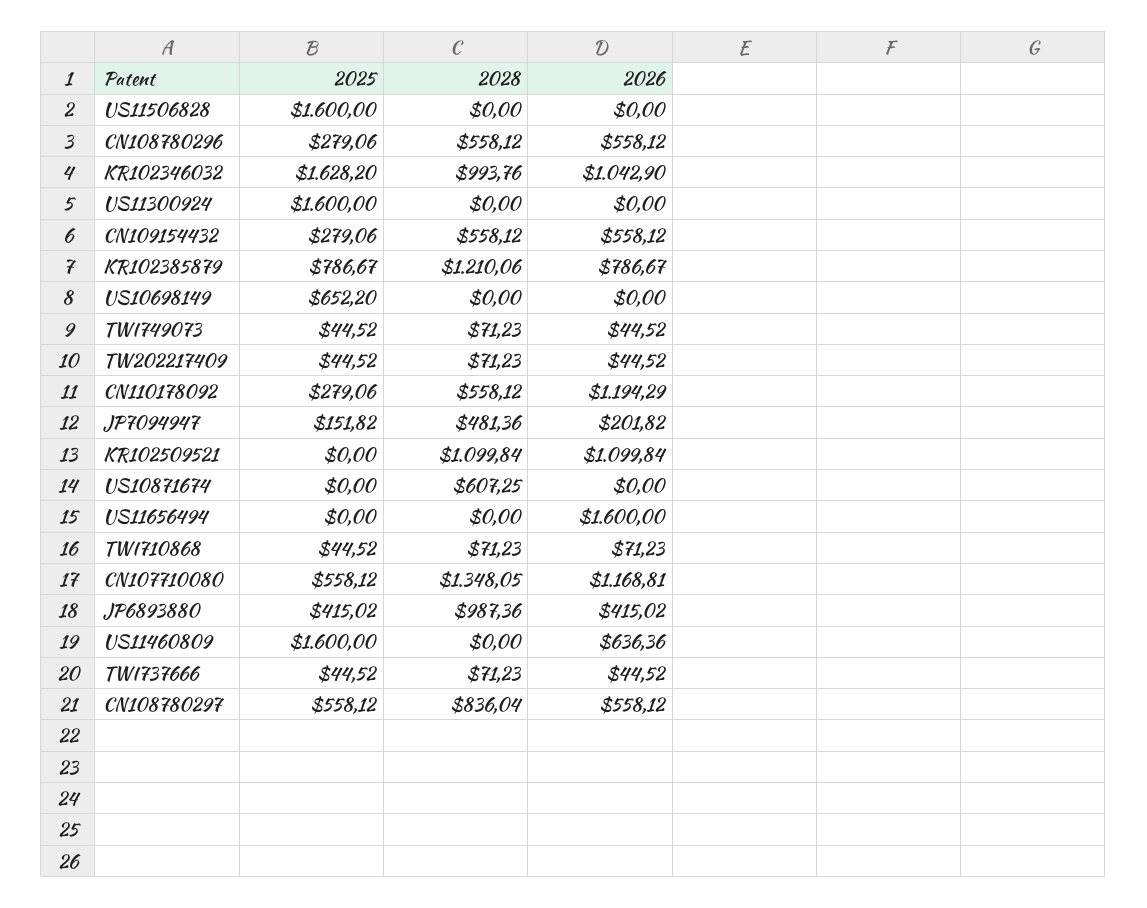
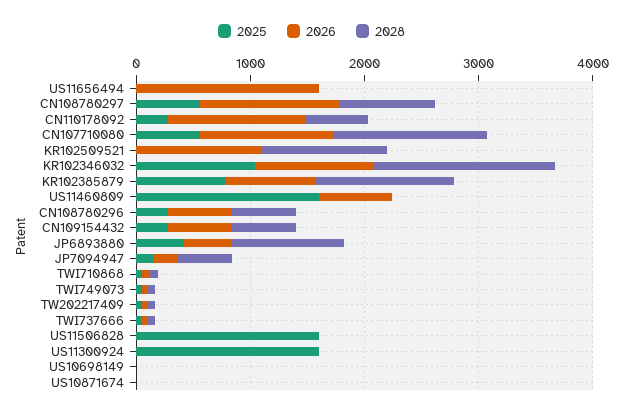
  {
    "2025": {
      "US11506828": 1600,
      "CN108780296": 279.06,
-     "KR102346032": 1628.2,
+     "KR102346032": 1000,
      "US11300924": 1600,
      "CN109154432": 279.06,
      "KR102385879": 786.67,
-     "US10698149": 652.2,
+     "US10698149": 0,
      "TWI749073": 44.52,
      "TW202217409": 44.52,
      "CN110178092": 279.06,
      "JP7094947": 151.82,
      "KR102509521": 0,
      "US10871674": 0,
      "US11656494": 0,
      "TWI710868": 44.52,
      "CN107710080": 558.12,
      "JP6893880": 415.02,
      "US11460809": 1600,
      "TWI737666": 44.52,
      "CN108780297": 558.12
    },
    "2028": {
      "US11506828": 0,
      "CN108780296": 558.12,
-     "KR102346032": 993.76,
+     "KR102346032": 1600,
      "US11300924": 0,
      "CN109154432": 558.12,
      "KR102385879": 1210.06,
      "US10698149": 0,
      "TWI749073": 71.23,
      "TW202217409": 71.23,
      "CN110178092": 558.12,
      "JP7094947": 481.36,
      "KR102509521": 1099.84,
-     "US10871674": 607.25,
+     "US10871674": 0,
      "US11656494": 0,
      "TWI710868": 71.23,
      "CN107710080": 1348.05,
      "JP6893880": 987.36,
      "US11460809": 0,
      "TWI737666": 71.23,
      "CN108780297": 836.04
    },
    "2026": {
      "US11506828": 0,
      "CN108780296": 558.12,
      "KR102346032": 1042.9,
      "US11300924": 0,
      "CN109154432": 558.12,
      "KR102385879": 786.67,
      "US10698149": 0,
      "TWI749073": 44.52,
      "TW202217409": 44.52,
      "CN110178092": 1194.29,
      "JP7094947": 201.82,
      "KR102509521": 1099.84,
      "US10871674": 0,
      "US11656494": 1600,
      "TWI710868": 71.23,
      "CN107710080": 1168.81,
      "JP6893880": 415.02,
      "US11460809": 636.36,
      "TWI737666": 44.52,
-     "CN108780297": 558.12
+     "CN108780297": 1200
    }
  }

